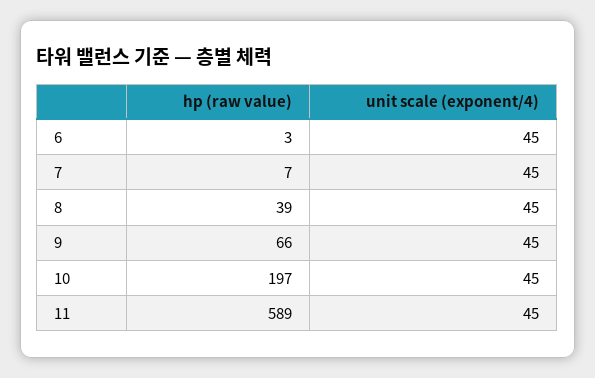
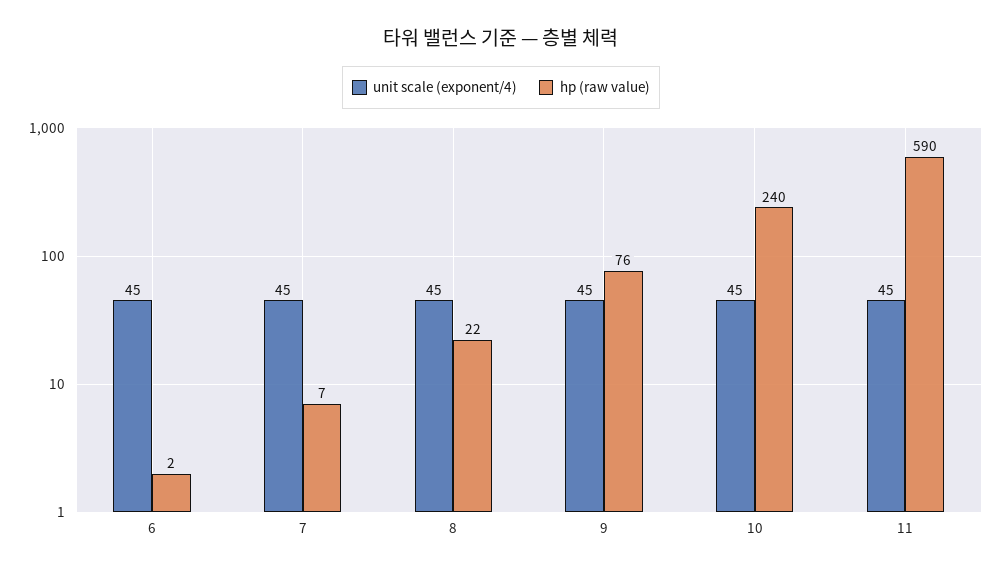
  {
    "hp (raw value)": {
-     "6": 3,
+     "6": 2,
      "7": 7,
-     "8": 39,
+     "8": 22,
-     "9": 66,
+     "9": 76,
-     "10": 197,
+     "10": 240,
-     "11": 589
+     "11": 590
    },
    "unit scale (exponent/4)": {
      "6": 45,
      "7": 45,
      "8": 45,
      "9": 45,
      "10": 45,
      "11": 45
    }
  }

